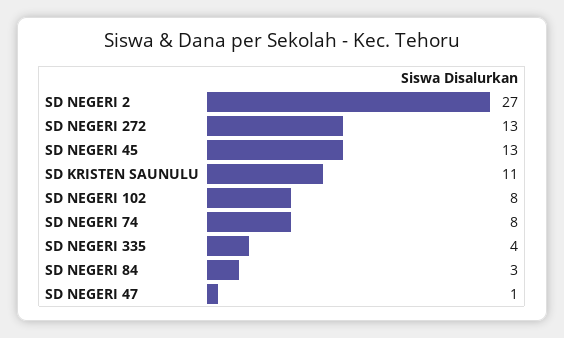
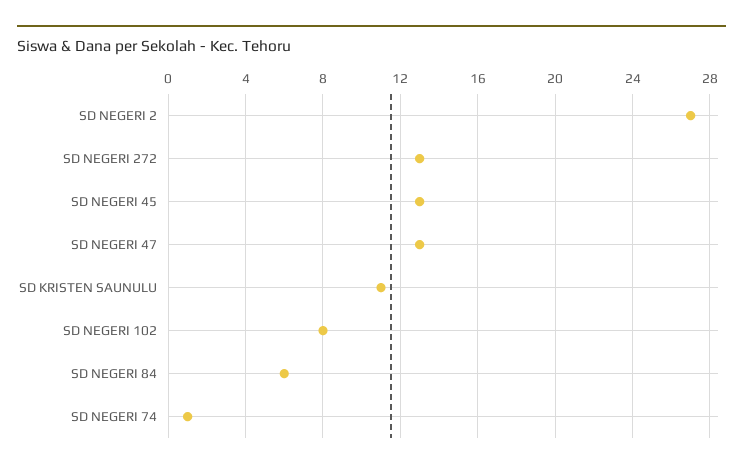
  {
    "SD NEGERI 2": 27,
    "SD NEGERI 272": 13,
    "SD NEGERI 45": 13,
    "SD KRISTEN SAUNULU": 11,
    "SD NEGERI 102": 8,
-   "SD NEGERI 74": 8,
+   "SD NEGERI 74": 1,
-   "SD NEGERI 335": 4,
-   "SD NEGERI 84": 3,
+   "SD NEGERI 84": 6,
-   "SD NEGERI 47": 1
+   "SD NEGERI 47": 13
  }

